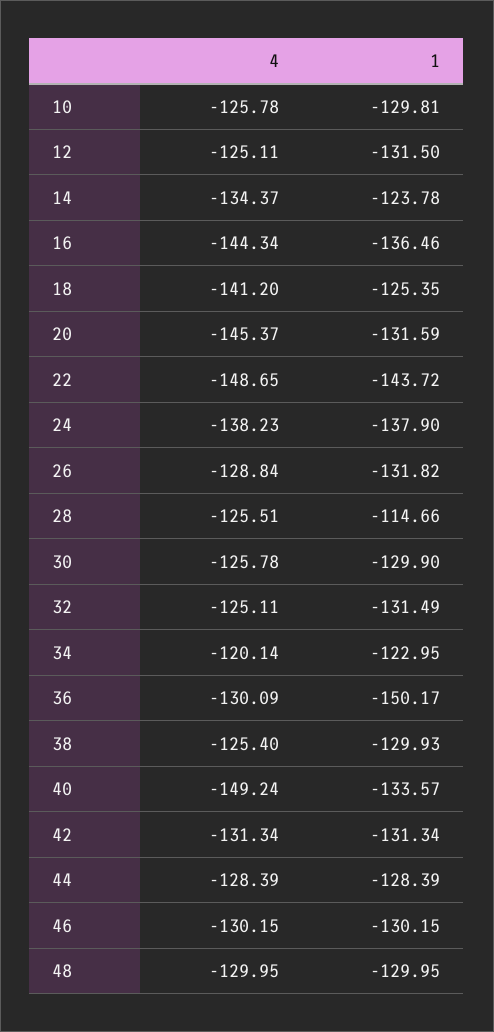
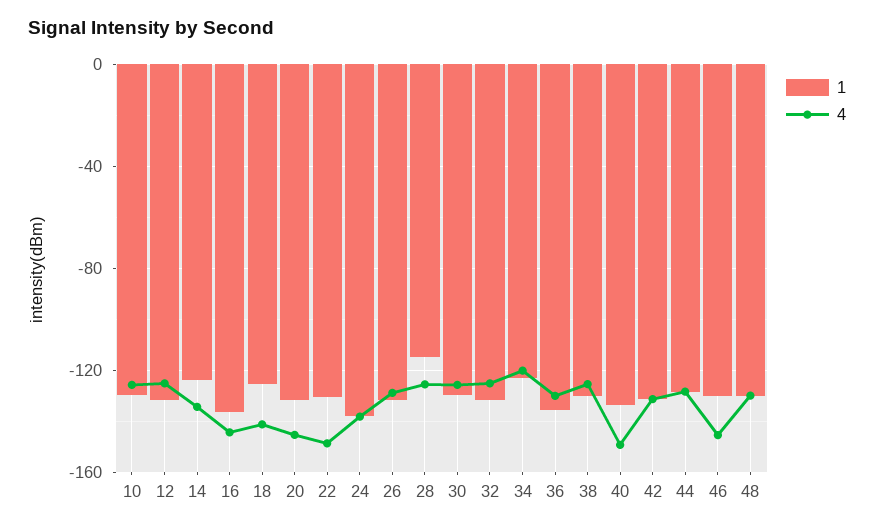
  {
    "4": {
      "10": -125.78,
      "12": -125.11,
      "14": -134.37,
      "16": -144.34,
      "18": -141.2,
      "20": -145.37,
      "22": -148.65,
      "24": -138.23,
      "26": -128.84,
      "28": -125.51,
      "30": -125.78,
      "32": -125.11,
      "34": -120.14,
      "36": -130.09,
      "38": -125.4,
      "40": -149.24,
      "42": -131.34,
      "44": -128.39,
-     "46": -130.15,
+     "46": -145,
      "48": -129.95
    },
    "1": {
      "10": -129.81,
      "12": -131.5,
      "14": -123.78,
      "16": -136.46,
      "18": -125.35,
      "20": -131.59,
-     "22": -143.72,
+     "22": -130,
      "24": -137.9,
      "26": -131.82,
      "28": -114.66,
      "30": -129.9,
      "32": -131.49,
      "34": -122.95,
-     "36": -150.17,
+     "36": -135,
      "38": -129.93,
      "40": -133.57,
      "42": -131.34,
      "44": -128.39,
      "46": -130.15,
      "48": -129.95
    }
  }

